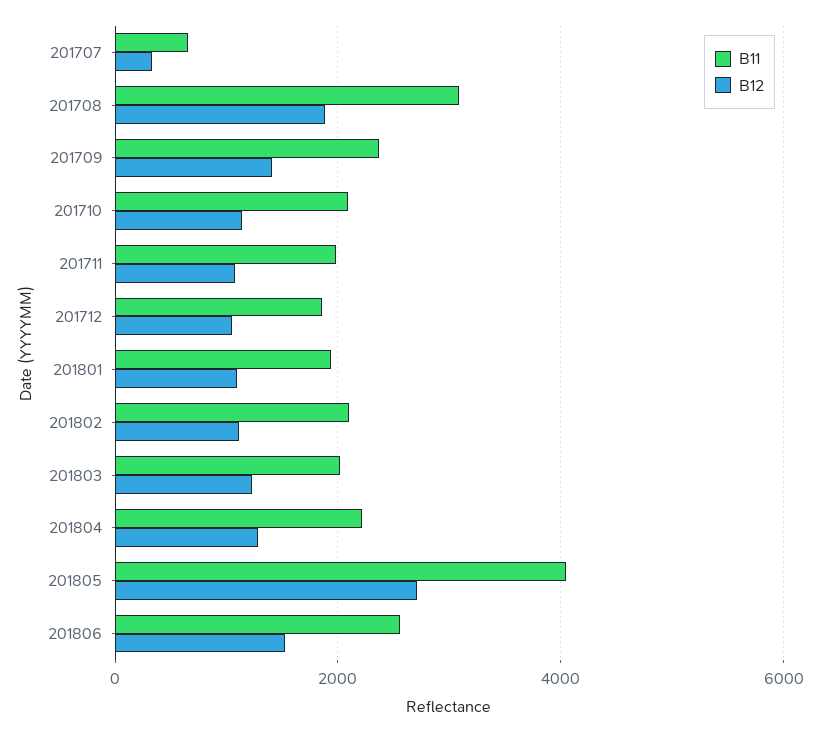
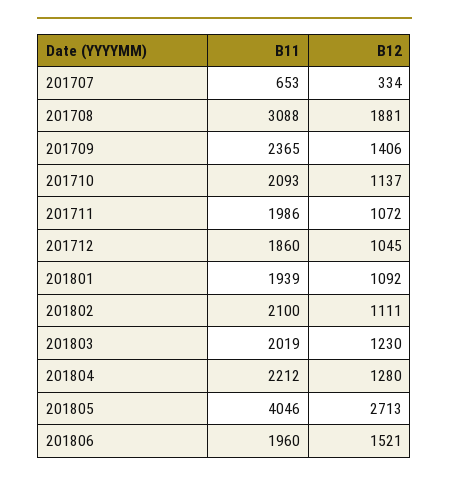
  {
    "B11": {
      "201707": 653,
      "201708": 3088,
      "201709": 2365,
      "201710": 2093,
      "201711": 1986,
      "201712": 1860,
      "201801": 1939,
      "201802": 2100,
      "201803": 2019,
      "201804": 2212,
      "201805": 4046,
-     "201806": 2600
+     "201806": 1960
    },
    "B12": {
      "201707": 334,
      "201708": 1881,
      "201709": 1406,
      "201710": 1137,
      "201711": 1072,
      "201712": 1045,
      "201801": 1092,
      "201802": 1111,
      "201803": 1230,
      "201804": 1280,
      "201805": 2713,
      "201806": 1521
    }
  }

